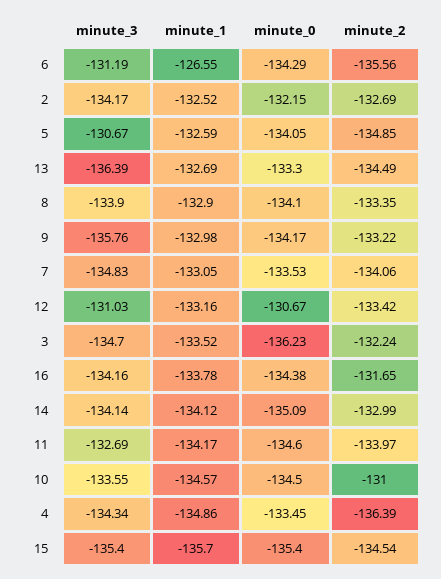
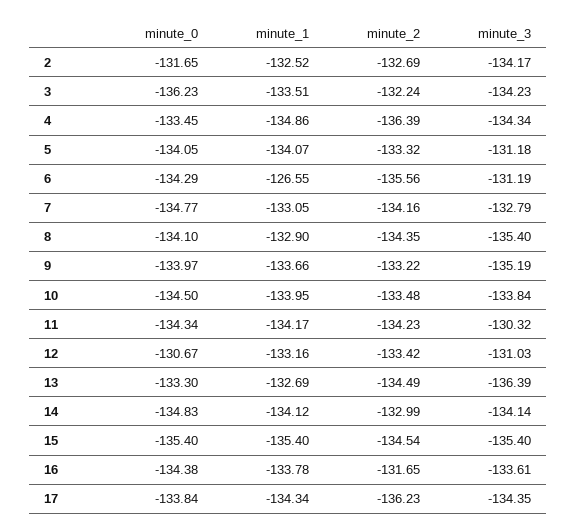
  {
    "minute_3": {
      "6": -131.19,
      "2": -134.17,
-     "5": -130.67,
+     "5": -131.18,
      "13": -136.39,
-     "8": -133.9,
+     "8": -135.4,
-     "9": -135.76,
+     "9": -135.19,
-     "7": -134.83,
+     "7": -132.79,
      "12": -131.03,
-     "3": -134.7,
+     "3": -134.23,
-     "16": -134.16,
+     "16": -133.61,
      "14": -134.14,
-     "11": -132.69,
+     "11": -130.32,
-     "10": -133.55,
+     "10": -133.84,
      "4": -134.34,
-     "15": -135.4
+     "15": -135.4,
+     "17": -134.35
    },
    "minute_1": {
      "6": -126.55,
      "2": -132.52,
-     "5": -132.59,
+     "5": -134.07,
      "13": -132.69,
      "8": -132.9,
-     "9": -132.98,
+     "9": -133.66,
      "7": -133.05,
      "12": -133.16,
-     "3": -133.52,
+     "3": -133.51,
      "16": -133.78,
      "14": -134.12,
      "11": -134.17,
-     "10": -134.57,
+     "10": -133.95,
      "4": -134.86,
-     "15": -135.7
+     "15": -135.4,
+     "17": -134.34
    },
    "minute_0": {
      "6": -134.29,
-     "2": -132.15,
+     "2": -131.65,
      "5": -134.05,
      "13": -133.3,
      "8": -134.1,
-     "9": -134.17,
+     "9": -133.97,
-     "7": -133.53,
+     "7": -134.77,
      "12": -130.67,
      "3": -136.23,
      "16": -134.38,
-     "14": -135.09,
+     "14": -134.83,
-     "11": -134.6,
+     "11": -134.34,
      "10": -134.5,
      "4": -133.45,
-     "15": -135.4
+     "15": -135.4,
+     "17": -133.84
    },
    "minute_2": {
      "6": -135.56,
      "2": -132.69,
-     "5": -134.85,
+     "5": -133.32,
      "13": -134.49,
-     "8": -133.35,
+     "8": -134.35,
      "9": -133.22,
-     "7": -134.06,
+     "7": -134.16,
      "12": -133.42,
      "3": -132.24,
      "16": -131.65,
      "14": -132.99,
-     "11": -133.97,
+     "11": -134.23,
-     "10": -131,
+     "10": -133.48,
      "4": -136.39,
-     "15": -134.54
+     "15": -134.54,
+     "17": -136.23
    }
  }

